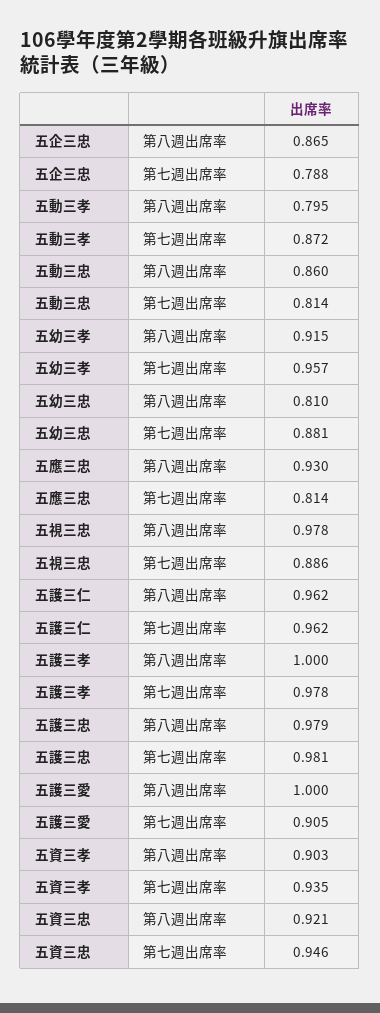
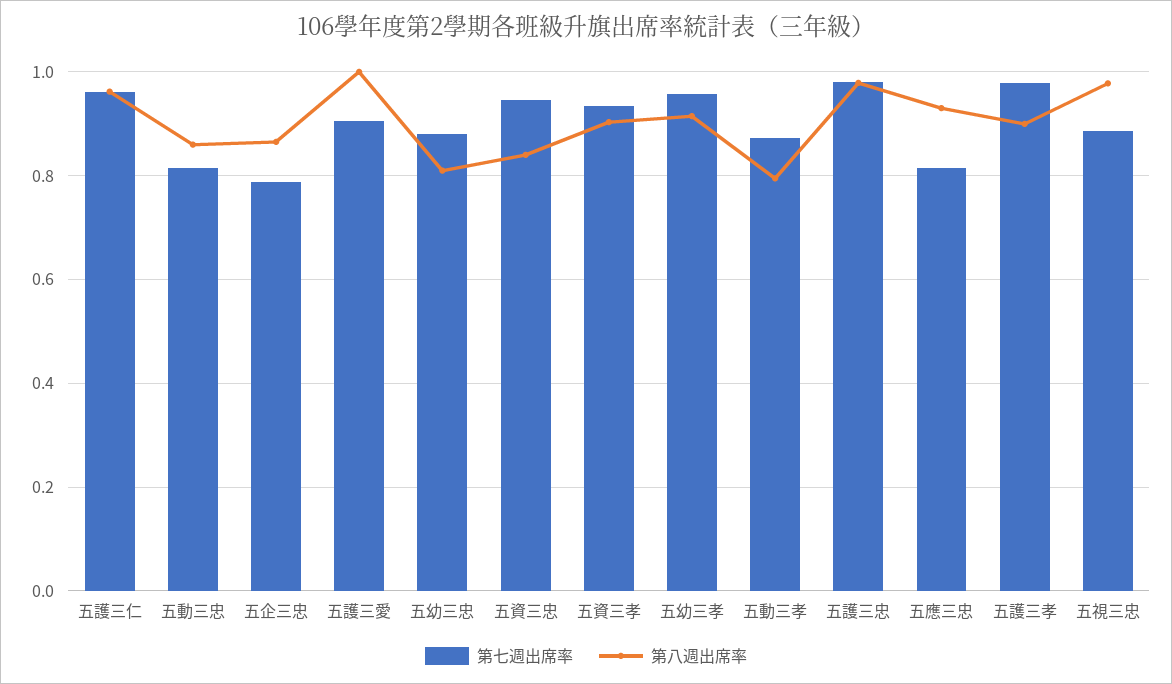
  {
    "第八週出席率": {
      "五企三忠": 0.865,
      "五動三孝": 0.795,
      "五動三忠": 0.86,
      "五幼三孝": 0.915,
      "五幼三忠": 0.81,
      "五應三忠": 0.93,
      "五視三忠": 0.978,
      "五護三仁": 0.962,
-     "五護三孝": 1,
+     "五護三孝": 0.9,
      "五護三忠": 0.979,
      "五護三愛": 1,
      "五資三孝": 0.903,
-     "五資三忠": 0.921
+     "五資三忠": 0.84
    },
    "第七週出席率": {
      "五企三忠": 0.788,
      "五動三孝": 0.872,
      "五動三忠": 0.814,
      "五幼三孝": 0.957,
      "五幼三忠": 0.881,
      "五應三忠": 0.814,
      "五視三忠": 0.886,
      "五護三仁": 0.962,
      "五護三孝": 0.978,
      "五護三忠": 0.981,
      "五護三愛": 0.905,
      "五資三孝": 0.935,
      "五資三忠": 0.946
    }
  }

